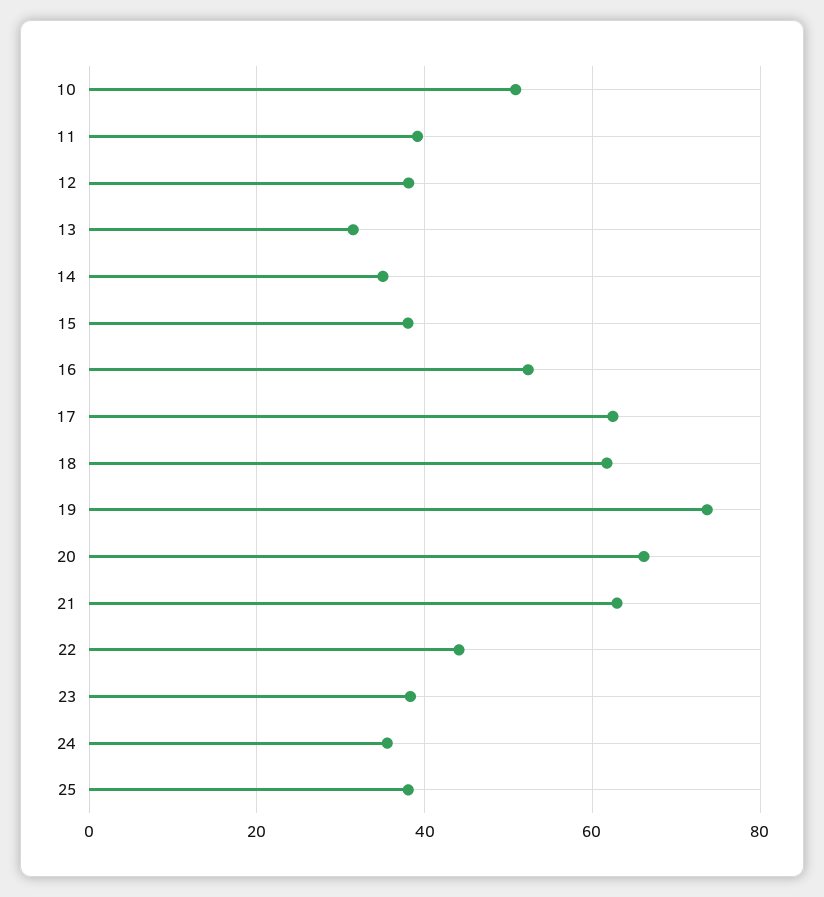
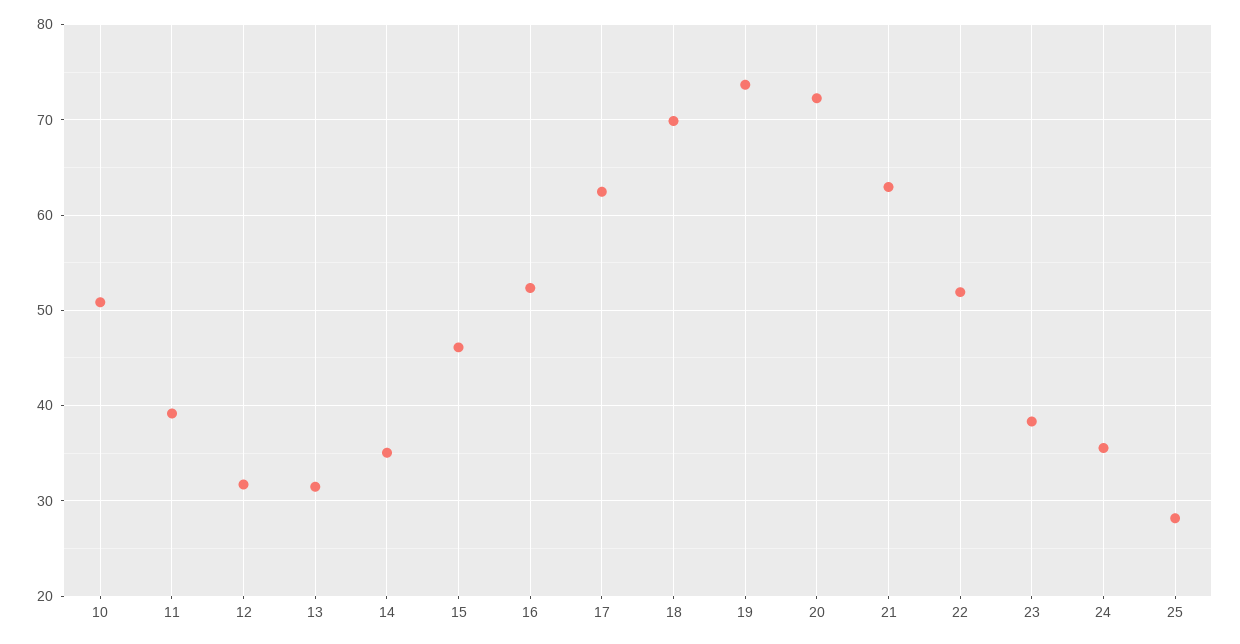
  {
    "10": 51,
    "11": 39,
-   "12": 38,
+   "12": 32,
    "13": 31,
    "14": 35,
-   "15": 38,
+   "15": 46,
    "16": 52,
    "17": 62,
-   "18": 62,
+   "18": 70,
    "19": 74,
-   "20": 66,
+   "20": 72,
    "21": 63,
-   "22": 44,
+   "22": 52,
    "23": 38,
    "24": 36,
-   "25": 38
+   "25": 28
  }

